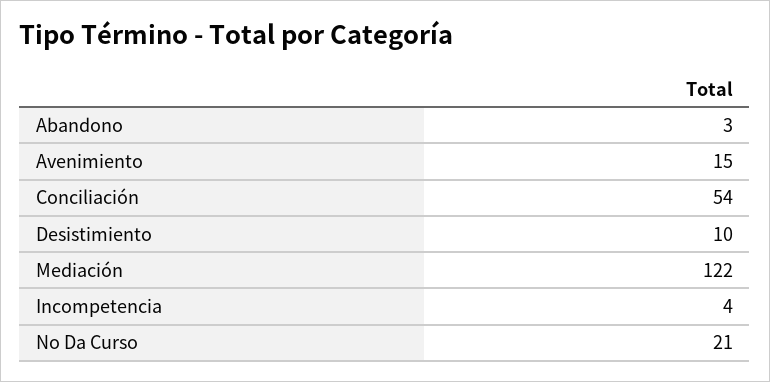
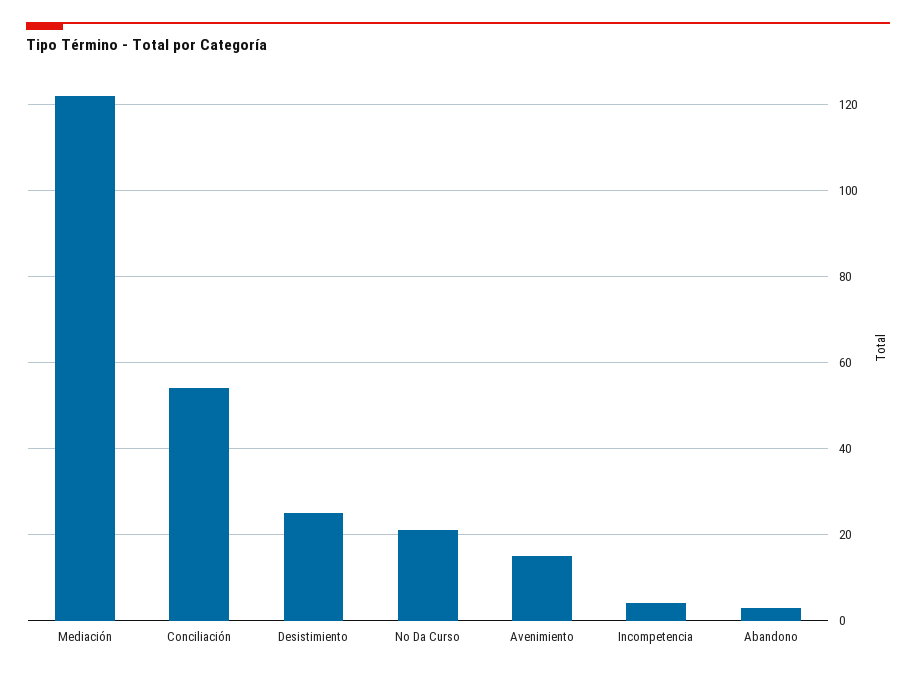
  {
    "Abandono": 3,
    "Avenimiento": 15,
    "Conciliación": 54,
-   "Desistimiento": 10,
+   "Desistimiento": 25,
    "Mediación": 122,
    "Incompetencia": 4,
    "No Da Curso": 21
  }

